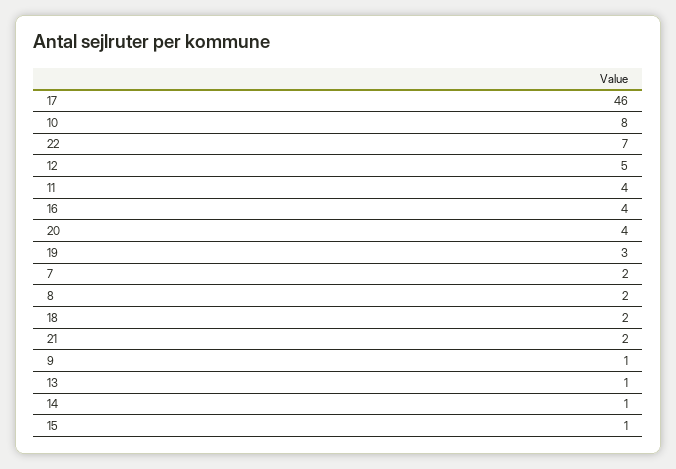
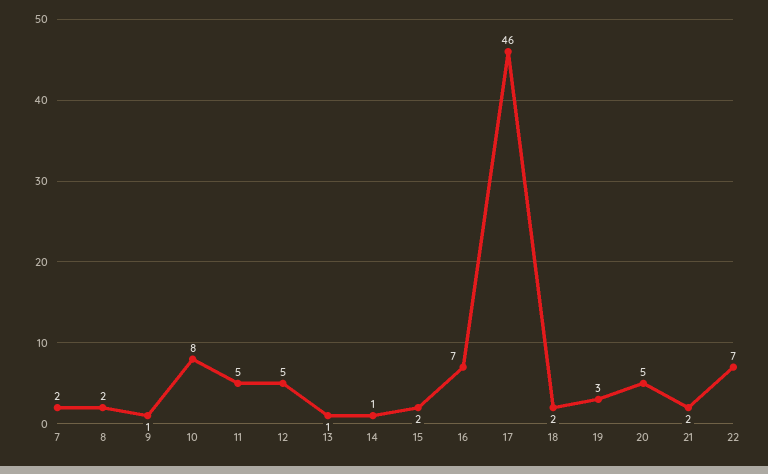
  {
    "17": 46,
    "10": 8,
    "22": 7,
    "12": 5,
-   "11": 4,
+   "11": 5,
-   "16": 4,
+   "16": 7,
-   "20": 4,
+   "20": 5,
    "19": 3,
    "7": 2,
    "8": 2,
    "18": 2,
    "21": 2,
    "9": 1,
    "13": 1,
    "14": 1,
-   "15": 1
+   "15": 2
  }

